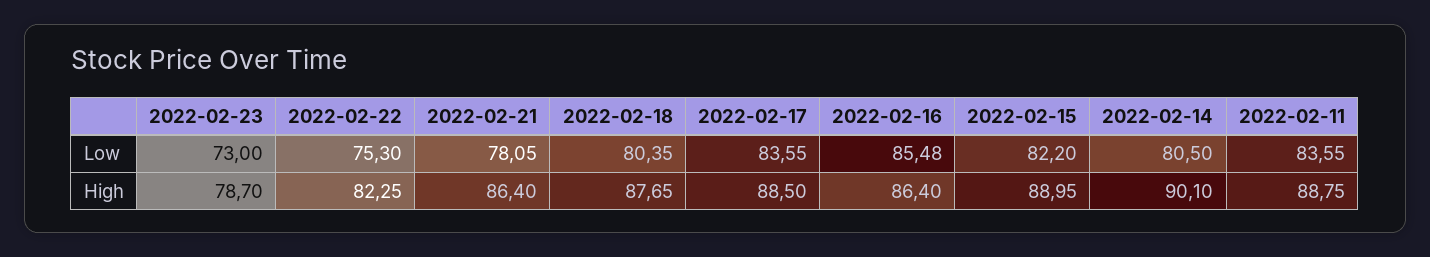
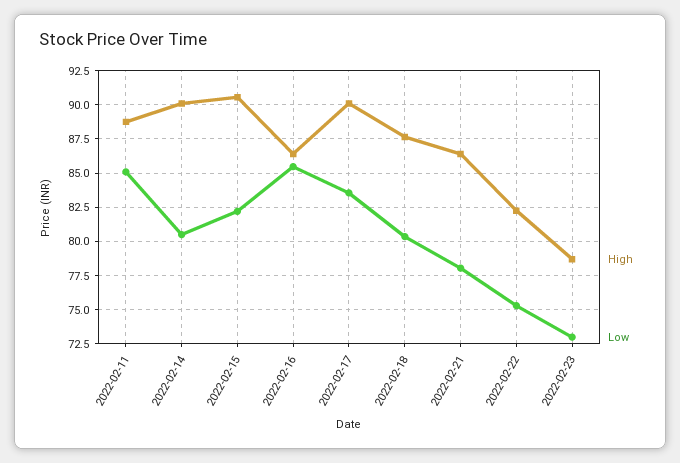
  {
    "Low": {
      "2022-02-23": 73,
      "2022-02-22": 75.3,
      "2022-02-21": 78.05,
      "2022-02-18": 80.35,
      "2022-02-17": 83.55,
      "2022-02-16": 85.48,
      "2022-02-15": 82.2,
      "2022-02-14": 80.5,
-     "2022-02-11": 83.55
+     "2022-02-11": 85
    },
    "High": {
      "2022-02-23": 78.7,
      "2022-02-22": 82.25,
      "2022-02-21": 86.4,
      "2022-02-18": 87.65,
-     "2022-02-17": 88.5,
+     "2022-02-17": 90,
      "2022-02-16": 86.4,
-     "2022-02-15": 88.95,
+     "2022-02-15": 90.5,
      "2022-02-14": 90.1,
      "2022-02-11": 88.75
    }
  }

